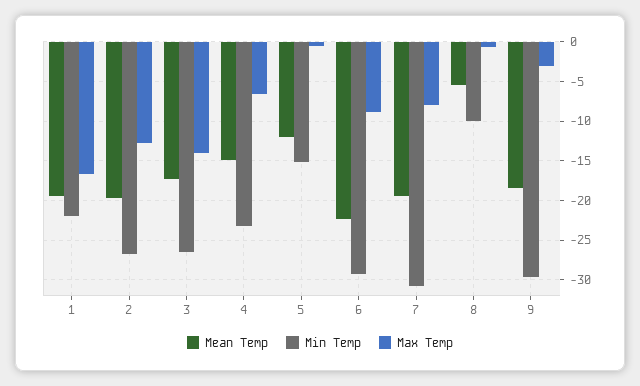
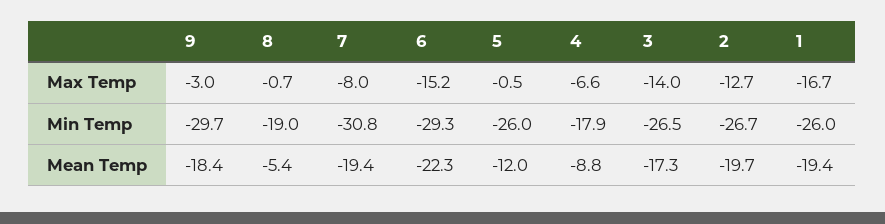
  {
    "Mean Temp": {
      "1": -19.4,
      "2": -19.7,
      "3": -17.3,
-     "4": -15,
+     "4": -8.8,
      "5": -12,
      "6": -22.3,
      "7": -19.4,
      "8": -5.4,
      "9": -18.4
    },
    "Min Temp": {
-     "1": -22,
+     "1": -26,
      "2": -26.7,
      "3": -26.5,
-     "4": -23,
+     "4": -17.9,
-     "5": -15,
+     "5": -26,
      "6": -29.3,
      "7": -30.8,
-     "8": -10,
+     "8": -19,
      "9": -29.7
    },
    "Max Temp": {
      "1": -16.7,
      "2": -12.7,
      "3": -14,
      "4": -6.6,
      "5": -0.5,
-     "6": -9,
+     "6": -15.2,
      "7": -8,
      "8": -0.7,
      "9": -3
    }
  }

